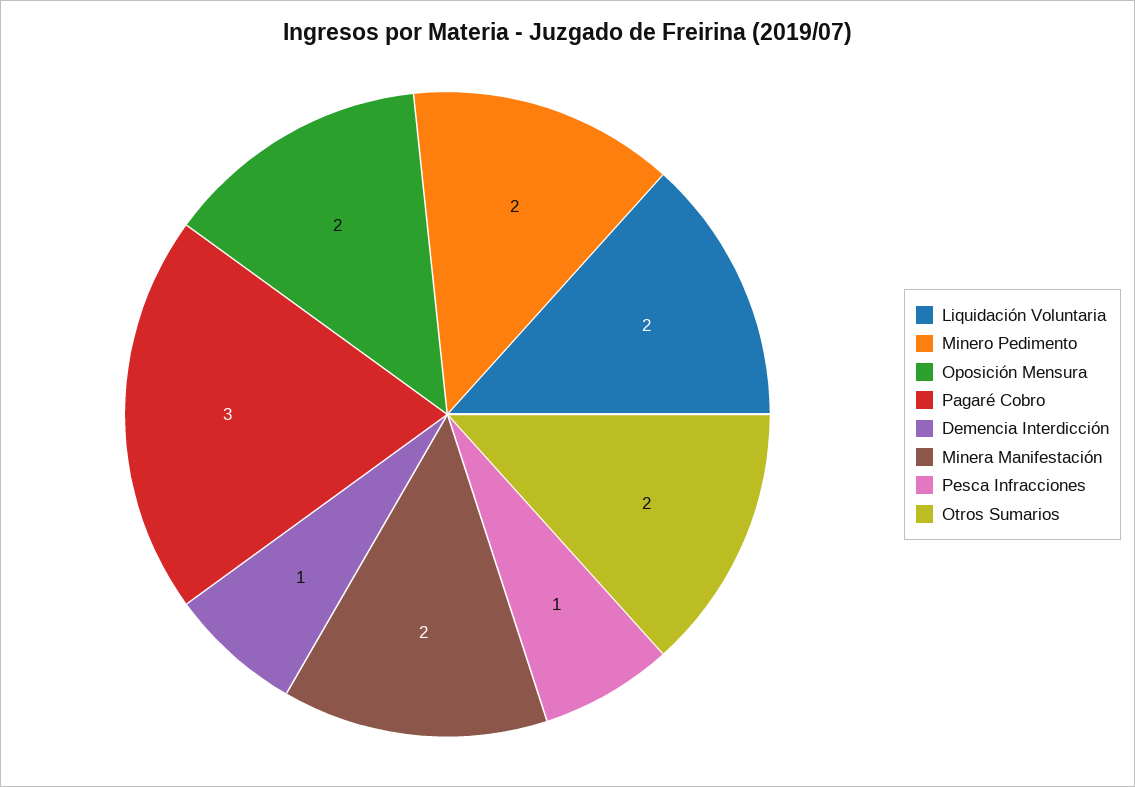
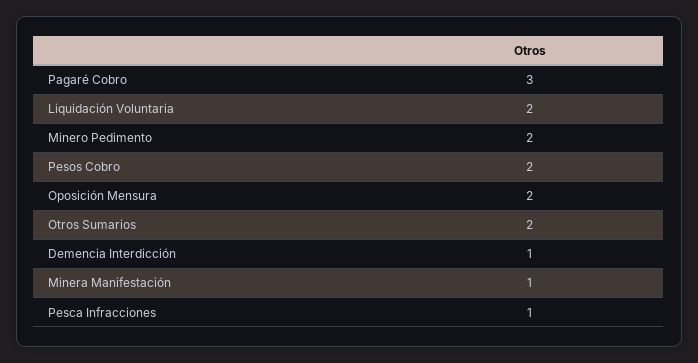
  {
    "Liquidación Voluntaria": 2,
    "Minero Pedimento": 2,
    "Oposición Mensura": 2,
    "Pagaré Cobro": 3,
    "Demencia Interdicción": 1,
-   "Minera Manifestación": 2,
+   "Minera Manifestación": 1,
    "Pesca Infracciones": 1,
-   "Otros Sumarios": 2
+   "Otros Sumarios": 2,
+   "Pesos Cobro": 2
  }

